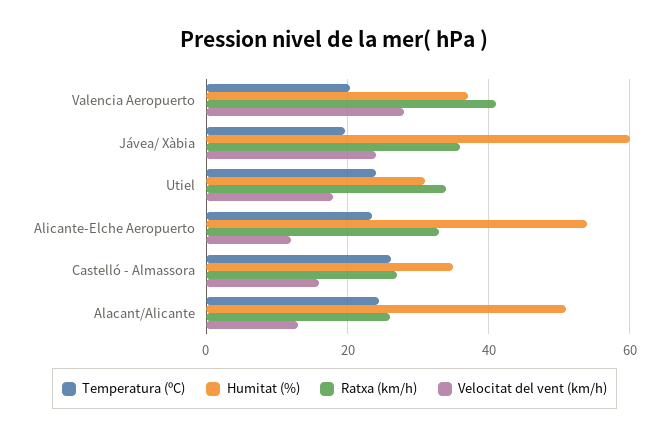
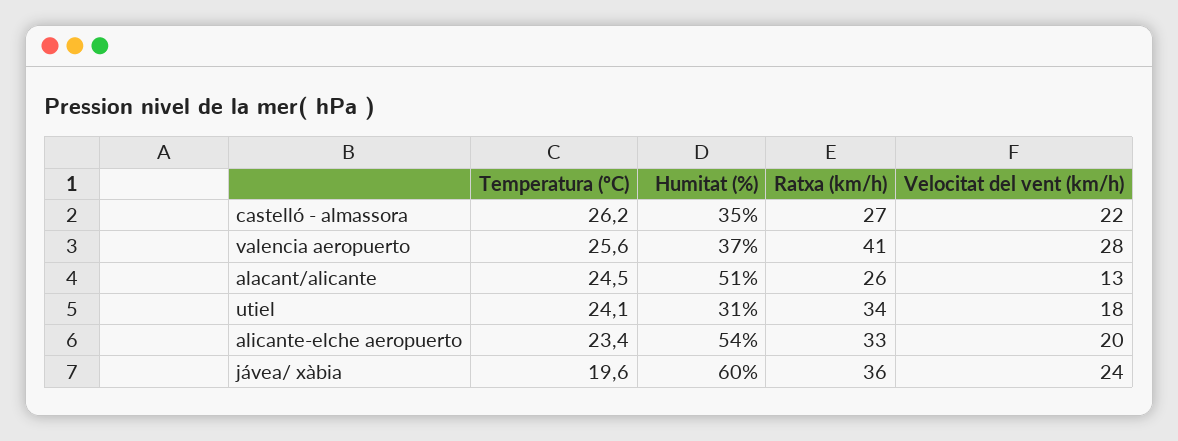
  {
    "Temperatura (ºC)": {
-     "Valencia Aeropuerto": 20,
+     "Valencia Aeropuerto": 25.6,
      "Jávea/ Xàbia": 19.6,
      "Utiel": 24.1,
      "Alicante-Elche Aeropuerto": 23.4,
      "Castelló - Almassora": 26.2,
      "Alacant/Alicante": 24.5
    },
    "Humitat (%)": {
      "Valencia Aeropuerto": 37,
      "Jávea/ Xàbia": 60,
      "Utiel": 31,
      "Alicante-Elche Aeropuerto": 54,
      "Castelló - Almassora": 35,
      "Alacant/Alicante": 51
    },
    "Ratxa (km/h)": {
      "Valencia Aeropuerto": 41,
      "Jávea/ Xàbia": 36,
      "Utiel": 34,
      "Alicante-Elche Aeropuerto": 33,
      "Castelló - Almassora": 27,
      "Alacant/Alicante": 26
    },
    "Velocitat del vent (km/h)": {
      "Valencia Aeropuerto": 28,
      "Jávea/ Xàbia": 24,
      "Utiel": 18,
-     "Alicante-Elche Aeropuerto": 12,
+     "Alicante-Elche Aeropuerto": 20,
-     "Castelló - Almassora": 16,
+     "Castelló - Almassora": 22,
      "Alacant/Alicante": 13
    }
  }

